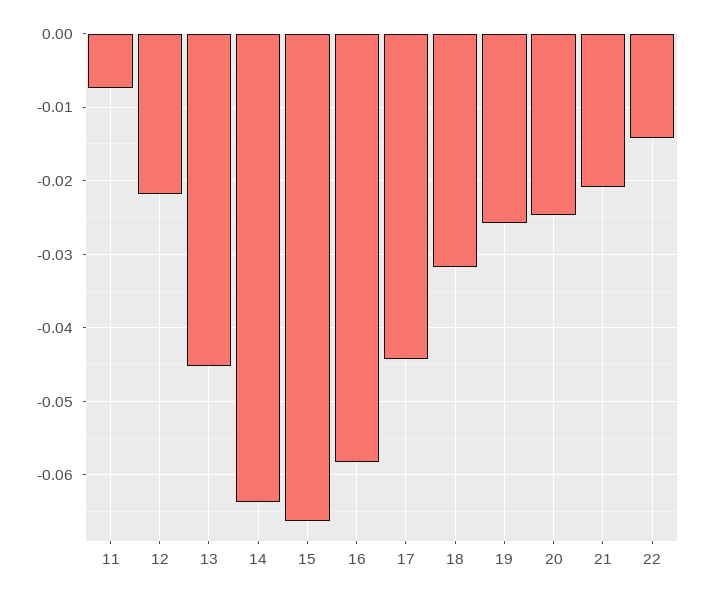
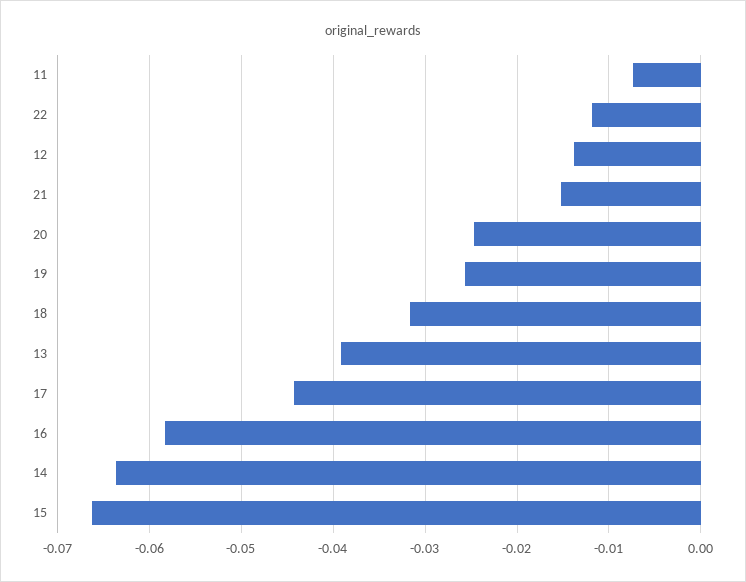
  {
    "11": -0.007,
-   "12": -0.022,
+   "12": -0.014,
-   "13": -0.045,
+   "13": -0.039,
    "14": -0.064,
    "15": -0.066,
    "16": -0.058,
    "17": -0.044,
    "18": -0.032,
    "19": -0.026,
    "20": -0.025,
-   "21": -0.021,
+   "21": -0.015,
-   "22": -0.014
+   "22": -0.012
  }

